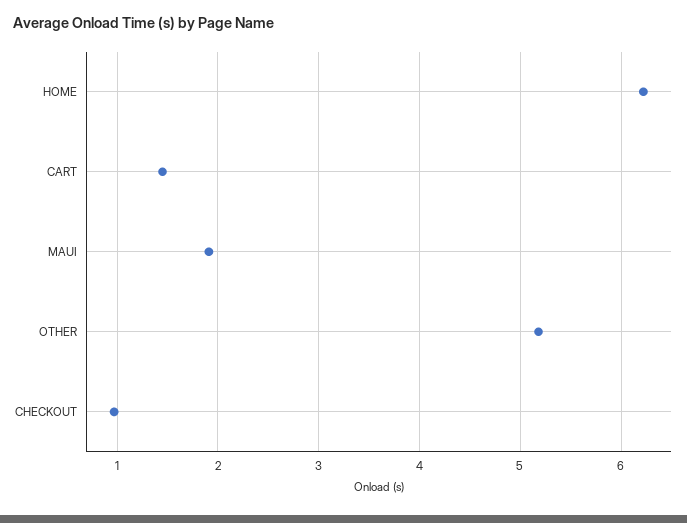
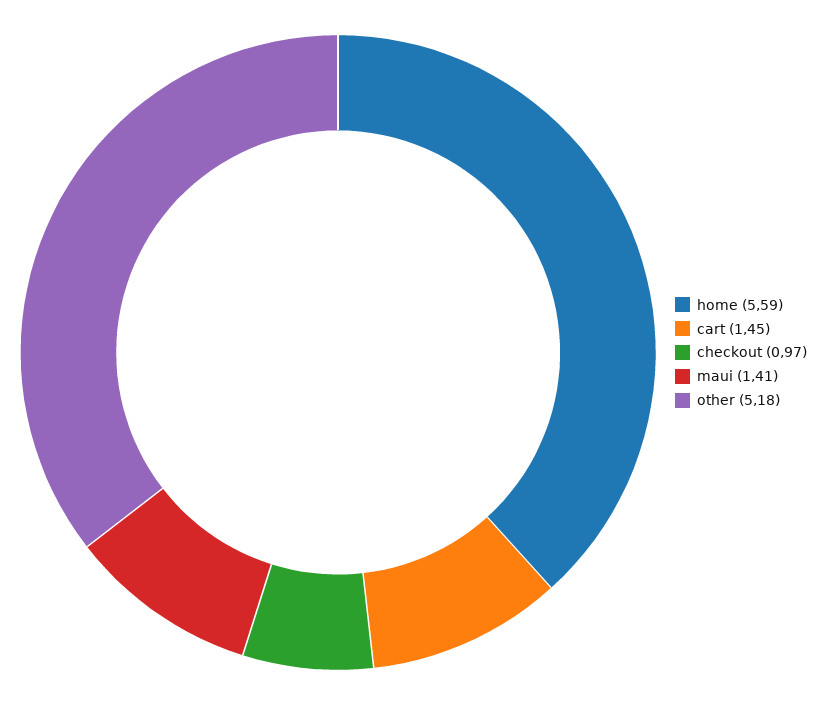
  {
-   "HOME": 6.2,
+   "HOME": 5.59,
    "CART": 1.45,
-   "MAUI": 1.9,
+   "MAUI": 1.41,
    "OTHER": 5.18,
    "CHECKOUT": 0.97
  }

